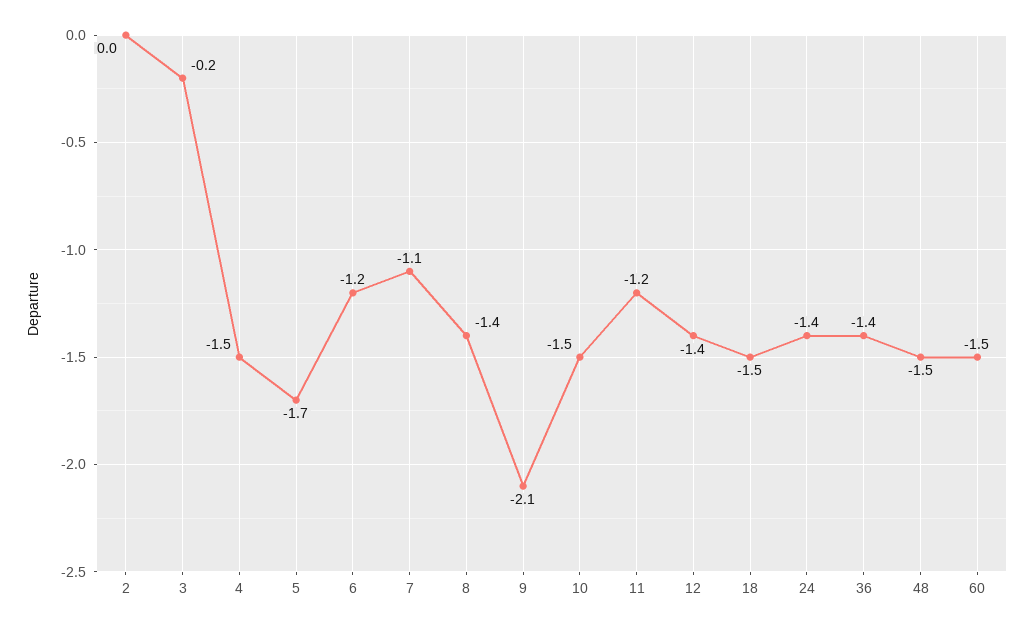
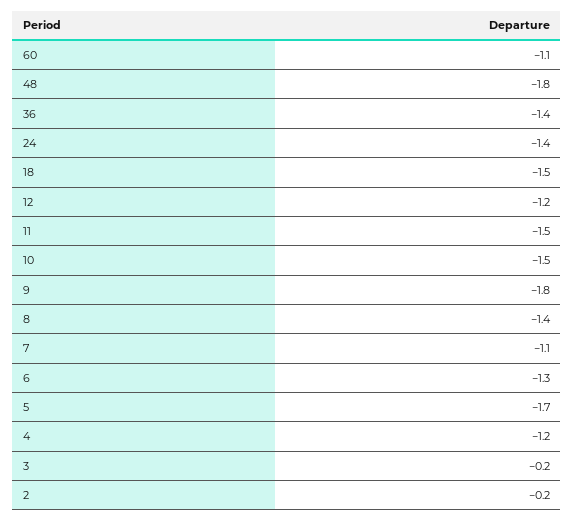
  {
-   "2": 0,
+   "2": -0.2,
    "3": -0.2,
-   "4": -1.5,
+   "4": -1.2,
    "5": -1.7,
-   "6": -1.2,
+   "6": -1.3,
    "7": -1.1,
    "8": -1.4,
-   "9": -2.1,
+   "9": -1.8,
    "10": -1.5,
-   "11": -1.2,
+   "11": -1.5,
-   "12": -1.4,
+   "12": -1.2,
    "18": -1.5,
    "24": -1.4,
    "36": -1.4,
-   "48": -1.5,
+   "48": -1.8,
-   "60": -1.5
+   "60": -1.1
  }

